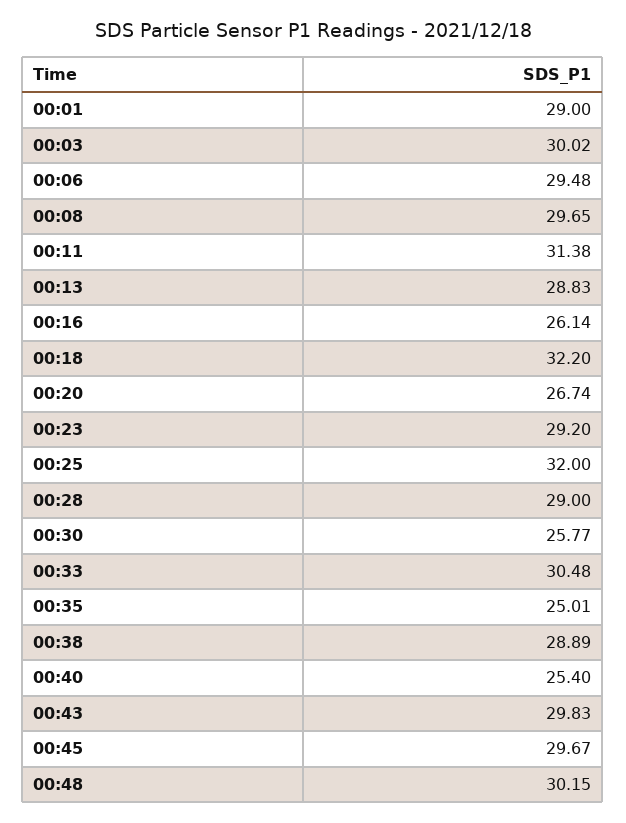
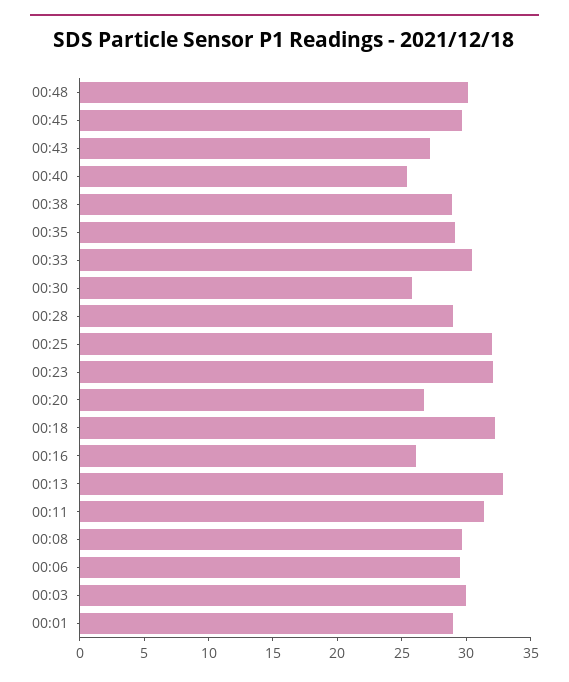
  {
    "00:01": 29,
    "00:03": 30.02,
    "00:06": 29.48,
    "00:08": 29.65,
    "00:11": 31.38,
-   "00:13": 28.83,
+   "00:13": 33,
    "00:16": 26.14,
    "00:18": 32.2,
    "00:20": 26.74,
-   "00:23": 29.2,
+   "00:23": 32,
    "00:25": 32,
    "00:28": 29,
    "00:30": 25.77,
    "00:33": 30.48,
-   "00:35": 25.01,
+   "00:35": 29,
    "00:38": 28.89,
    "00:40": 25.4,
-   "00:43": 29.83,
+   "00:43": 27,
    "00:45": 29.67,
    "00:48": 30.15
  }

